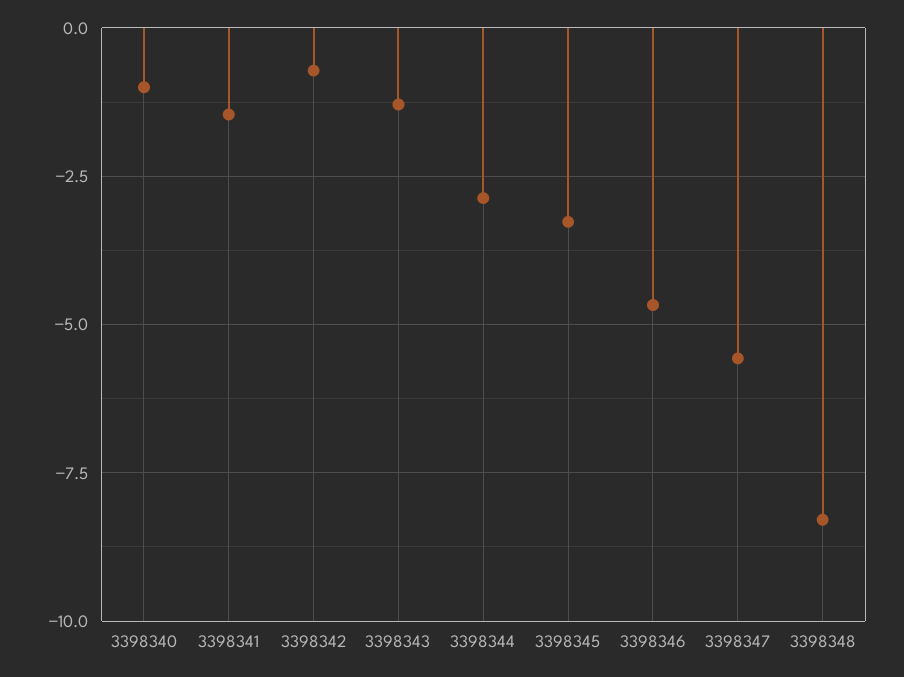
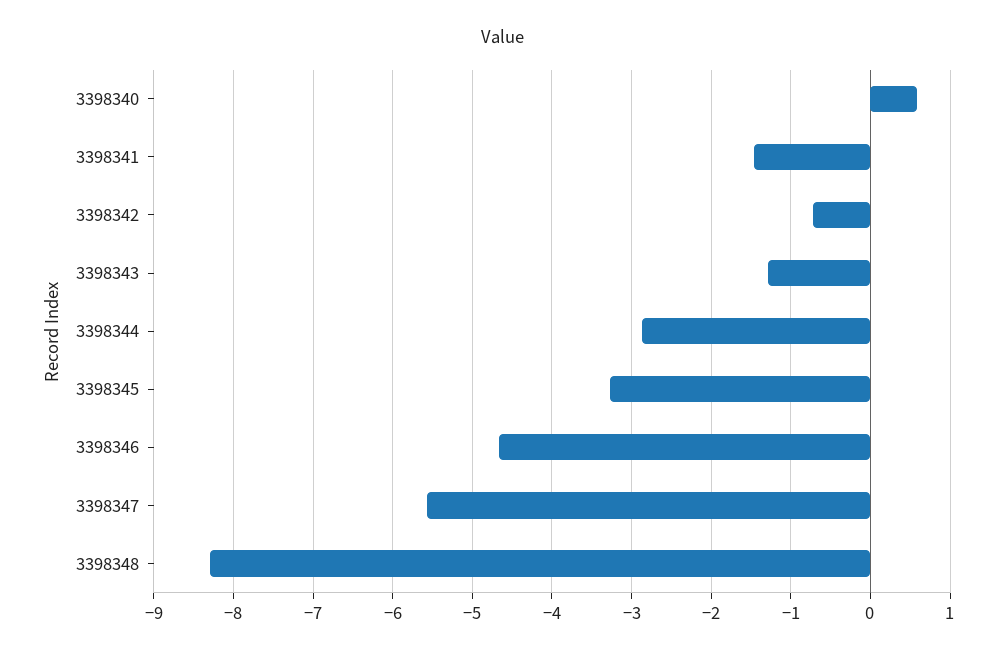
  {
-   "3398340": -1,
+   "3398340": 0.6,
    "3398341": -1.5,
    "3398342": -0.7,
    "3398343": -1.3,
    "3398344": -2.9,
    "3398345": -3.3,
    "3398346": -4.7,
    "3398347": -5.6,
    "3398348": -8.3
  }

